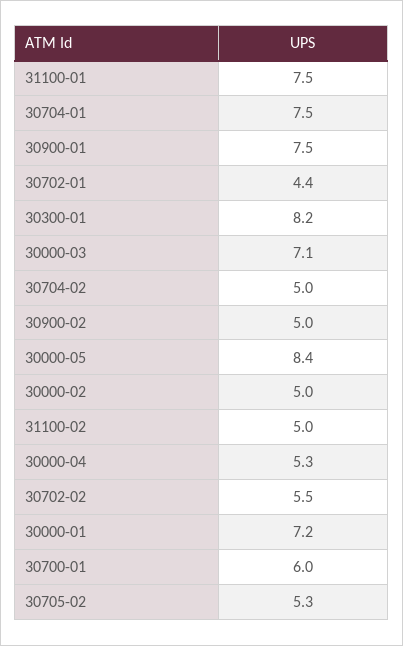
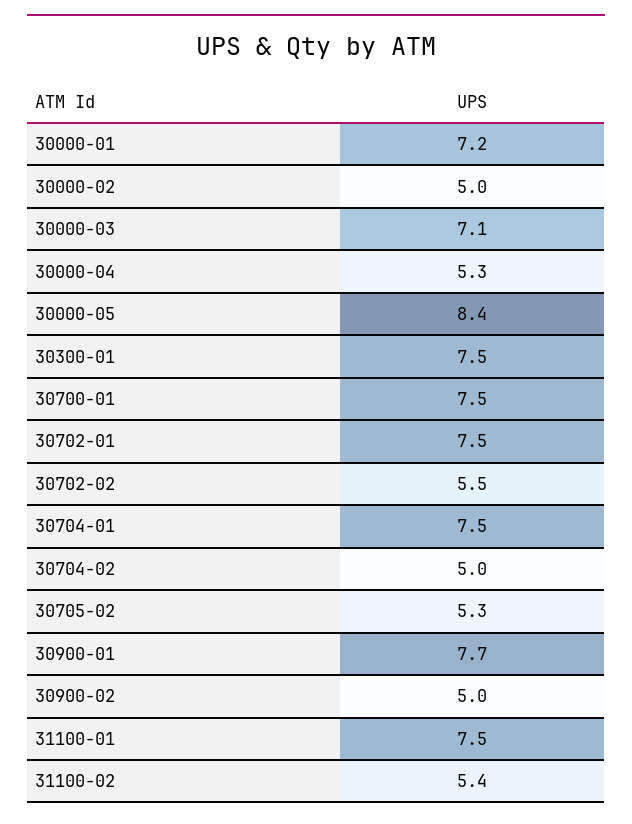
  {
    "31100-01": 7.5,
    "30704-01": 7.5,
-   "30900-01": 7.5,
+   "30900-01": 7.7,
-   "30702-01": 4.4,
+   "30702-01": 7.5,
-   "30300-01": 8.2,
+   "30300-01": 7.5,
    "30000-03": 7.1,
    "30704-02": 5,
    "30900-02": 5,
    "30000-05": 8.4,
    "30000-02": 5,
-   "31100-02": 5,
+   "31100-02": 5.4,
    "30000-04": 5.3,
    "30702-02": 5.5,
    "30000-01": 7.2,
-   "30700-01": 6,
+   "30700-01": 7.5,
    "30705-02": 5.3
  }

